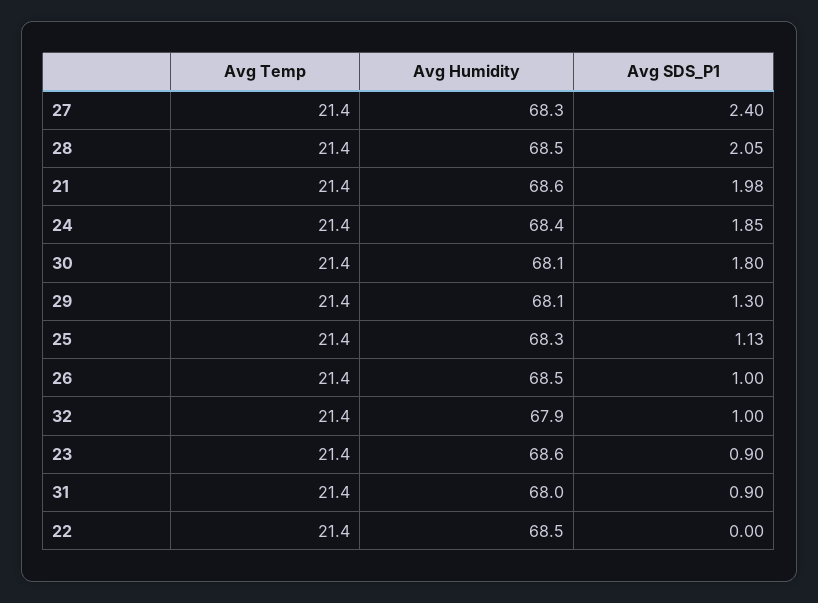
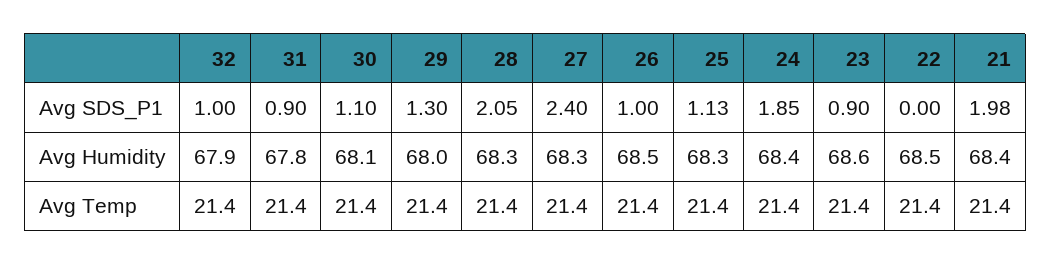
  {
    "Avg Temp": {
      "27": 21.4,
      "28": 21.4,
      "21": 21.4,
      "24": 21.4,
      "30": 21.4,
      "29": 21.4,
      "25": 21.4,
      "26": 21.4,
      "32": 21.4,
      "23": 21.4,
      "31": 21.4,
      "22": 21.4
    },
    "Avg Humidity": {
      "27": 68.3,
-     "28": 68.5,
+     "28": 68.3,
-     "21": 68.6,
+     "21": 68.4,
      "24": 68.4,
      "30": 68.1,
-     "29": 68.1,
+     "29": 68,
      "25": 68.3,
      "26": 68.5,
      "32": 67.9,
      "23": 68.6,
-     "31": 68,
+     "31": 67.8,
      "22": 68.5
    },
    "Avg SDS_P1": {
      "27": 2.4,
      "28": 2.05,
      "21": 1.98,
      "24": 1.85,
-     "30": 1.8,
+     "30": 1.1,
      "29": 1.3,
      "25": 1.13,
      "26": 1,
      "32": 1,
      "23": 0.9,
      "31": 0.9,
      "22": 0
    }
  }

